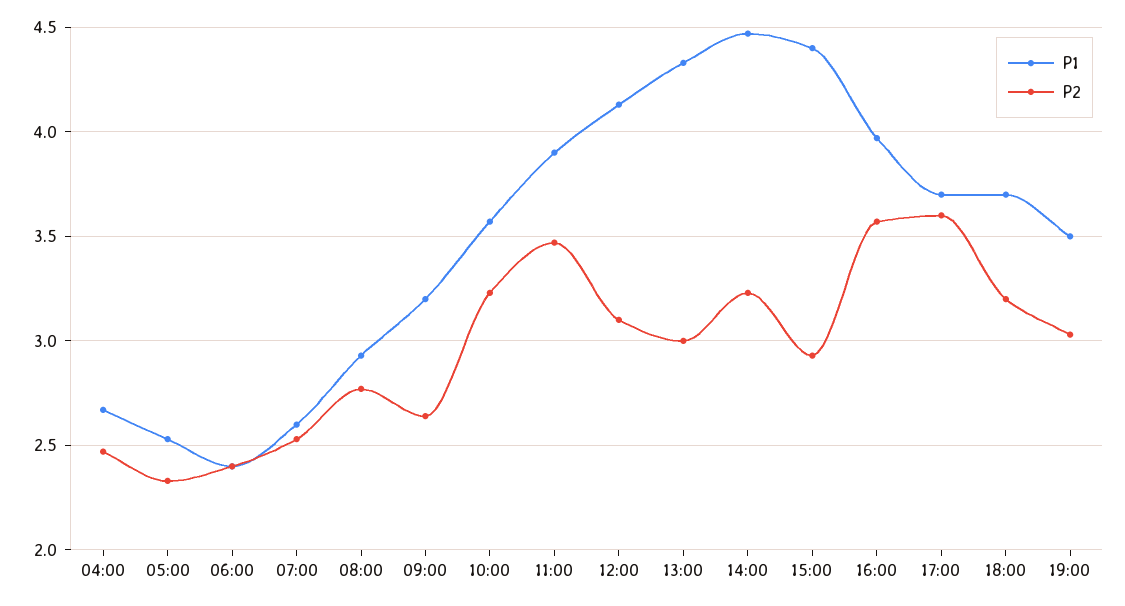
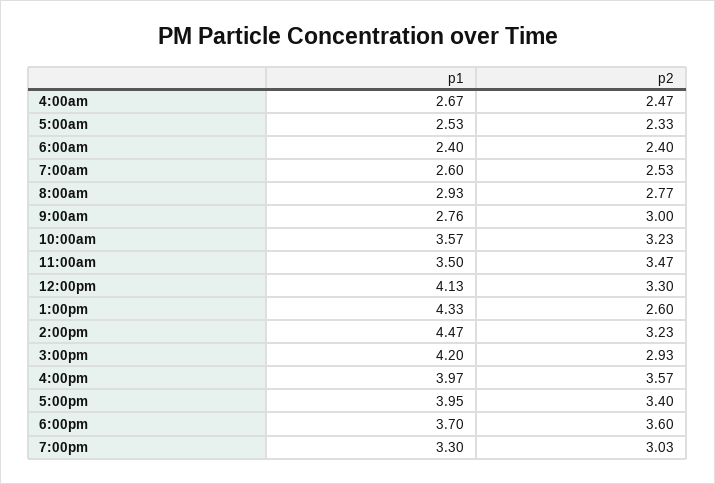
  {
    "P1": {
      "04:00": 2.67,
      "05:00": 2.53,
      "06:00": 2.4,
      "07:00": 2.6,
      "08:00": 2.93,
-     "09:00": 3.2,
+     "09:00": 2.76,
      "10:00": 3.57,
-     "11:00": 3.9,
+     "11:00": 3.5,
      "12:00": 4.13,
      "13:00": 4.33,
      "14:00": 4.47,
-     "15:00": 4.4,
+     "15:00": 4.2,
      "16:00": 3.97,
-     "17:00": 3.7,
+     "17:00": 3.95,
      "18:00": 3.7,
-     "19:00": 3.5
+     "19:00": 3.3
    },
    "P2": {
      "04:00": 2.47,
      "05:00": 2.33,
      "06:00": 2.4,
      "07:00": 2.53,
      "08:00": 2.77,
-     "09:00": 2.65,
+     "09:00": 3,
      "10:00": 3.23,
      "11:00": 3.47,
-     "12:00": 3.1,
+     "12:00": 3.3,
-     "13:00": 3,
+     "13:00": 2.6,
      "14:00": 3.23,
      "15:00": 2.93,
      "16:00": 3.57,
-     "17:00": 3.6,
+     "17:00": 3.4,
-     "18:00": 3.2,
+     "18:00": 3.6,
      "19:00": 3.03
    }
  }

